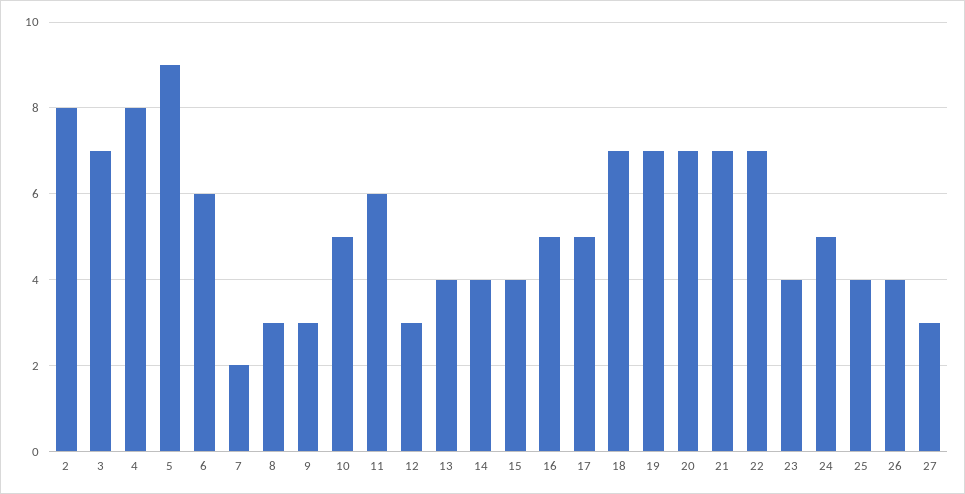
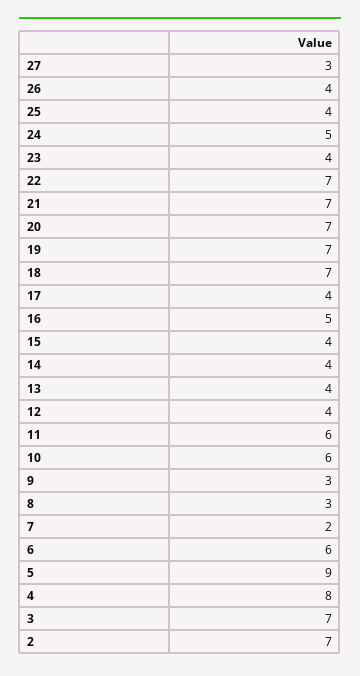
  {
-   "2": 8,
+   "2": 7,
    "3": 7,
    "4": 8,
    "5": 9,
    "6": 6,
    "7": 2,
    "8": 3,
    "9": 3,
-   "10": 5,
+   "10": 6,
    "11": 6,
-   "12": 3,
+   "12": 4,
    "13": 4,
    "14": 4,
    "15": 4,
    "16": 5,
-   "17": 5,
+   "17": 4,
    "18": 7,
    "19": 7,
    "20": 7,
    "21": 7,
    "22": 7,
    "23": 4,
    "24": 5,
    "25": 4,
    "26": 4,
    "27": 3
  }

